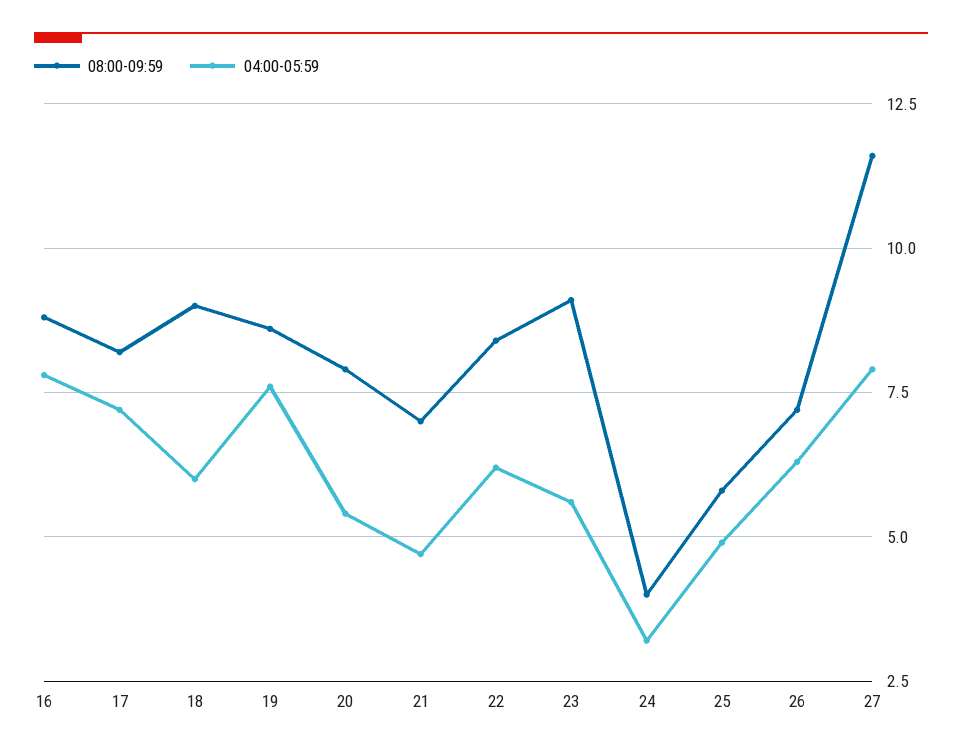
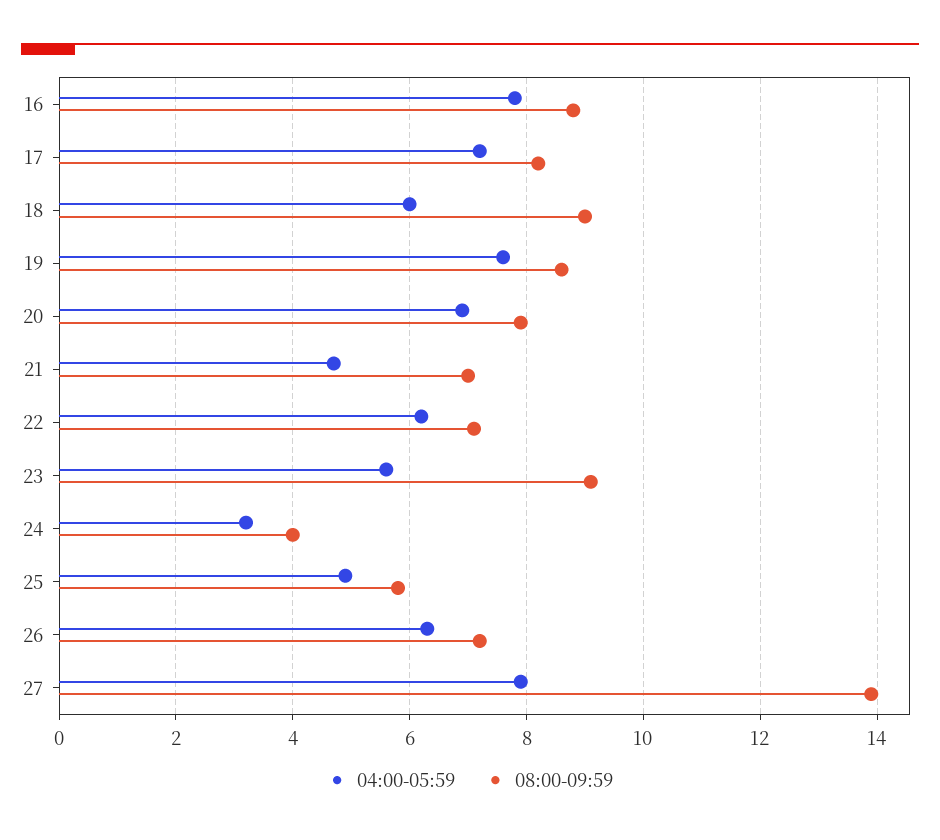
  {
    "08:00-09:59": {
      "16": 9,
      "17": 8,
      "18": 9,
      "19": 8.5,
      "20": 8,
      "21": 7,
-     "22": 8.5,
+     "22": 7,
      "23": 9,
      "24": 4,
      "25": 6,
      "26": 7,
-     "27": 11.5
+     "27": 14
    },
    "04:00-05:59": {
      "16": 8,
      "17": 7,
      "18": 6,
      "19": 7.5,
-     "20": 5.5,
+     "20": 7,
      "21": 4.5,
      "22": 6,
      "23": 5.5,
      "24": 3,
      "25": 5,
      "26": 6.5,
      "27": 8
    }
  }

